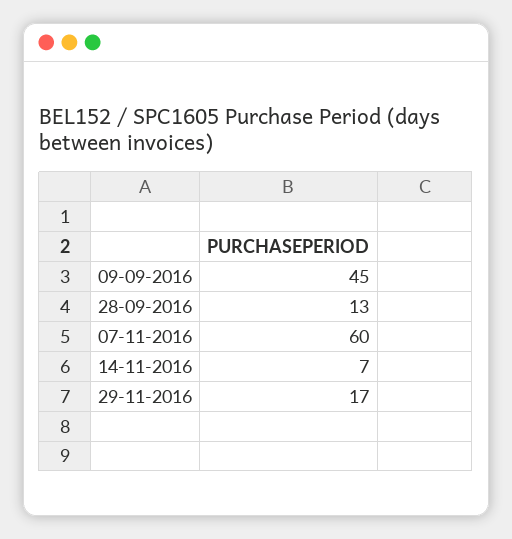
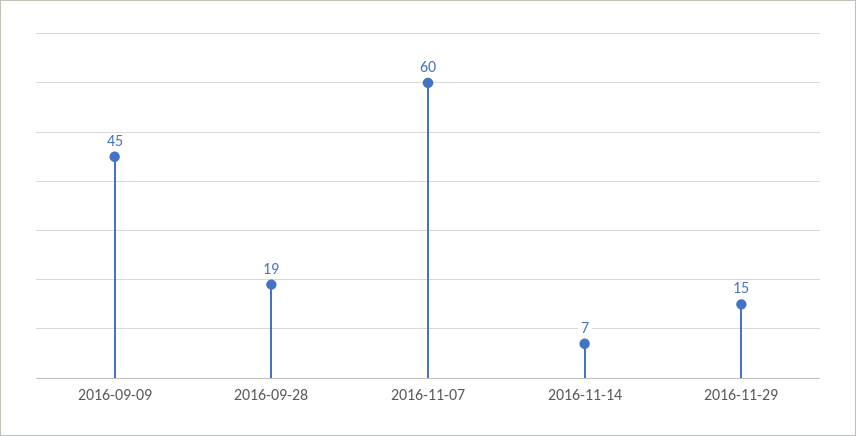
  {
    "09-09-2016": 45,
-   "28-09-2016": 13,
+   "28-09-2016": 19,
    "07-11-2016": 60,
    "14-11-2016": 7,
-   "29-11-2016": 17
+   "29-11-2016": 15
  }

